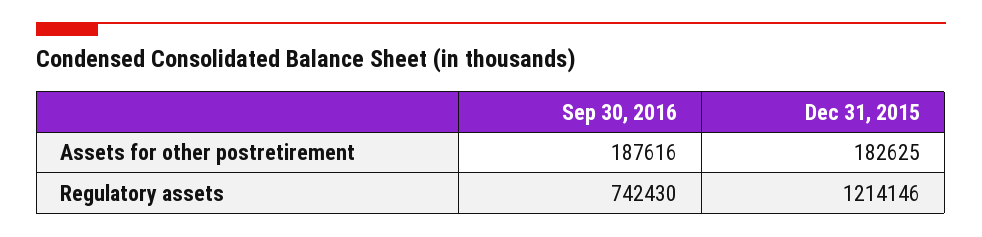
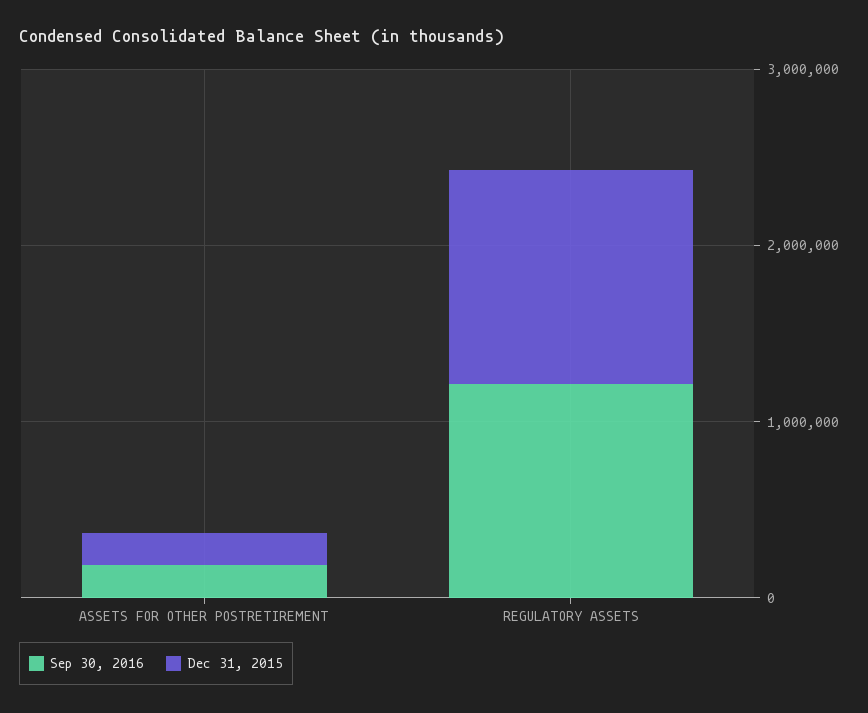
  {
    "Sep 30, 2016": {
      "Assets for other postretirement": 187616,
-     "Regulatory assets": 742430
+     "Regulatory assets": 1200000
    },
    "Dec 31, 2015": {
      "Assets for other postretirement": 182625,
      "Regulatory assets": 1214146
    }
  }

